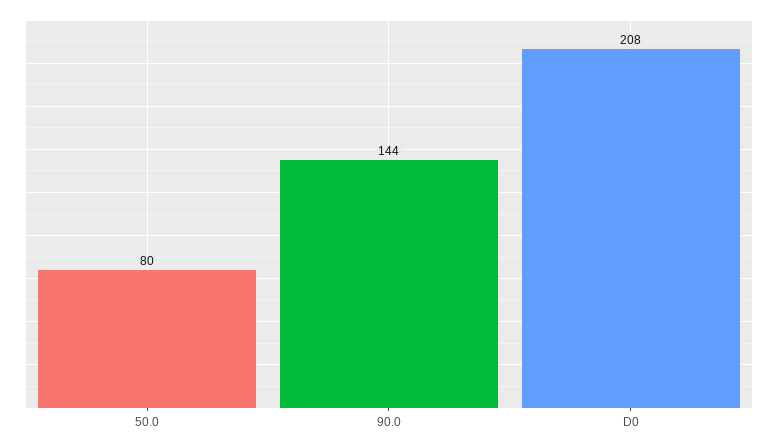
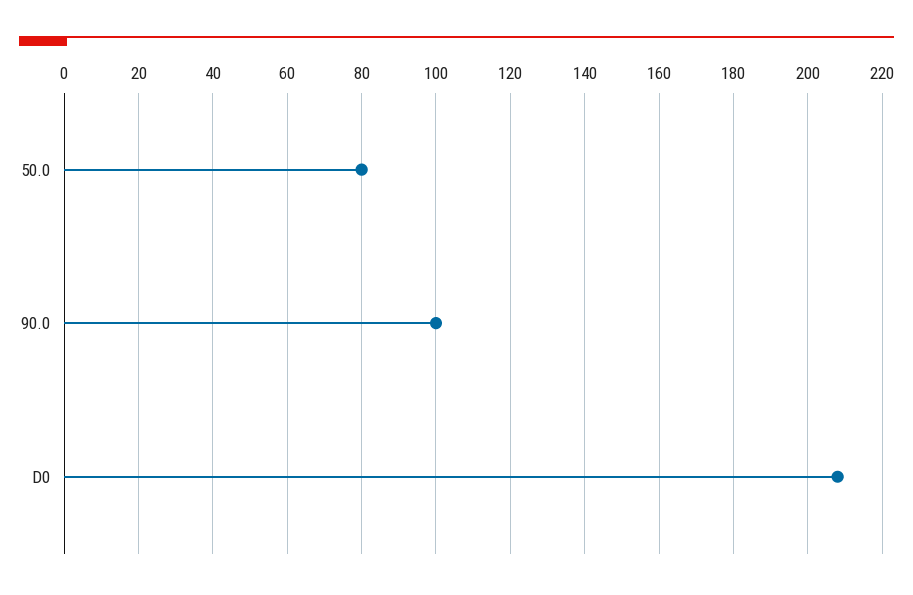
  {
    "50.0": 80,
-   "90.0": 144,
+   "90.0": 100,
    "D0": 208
  }

